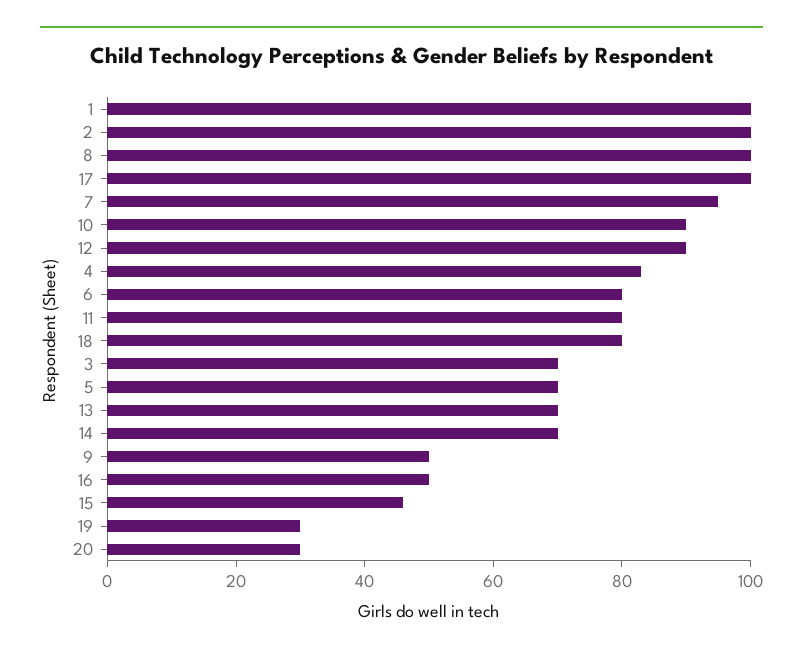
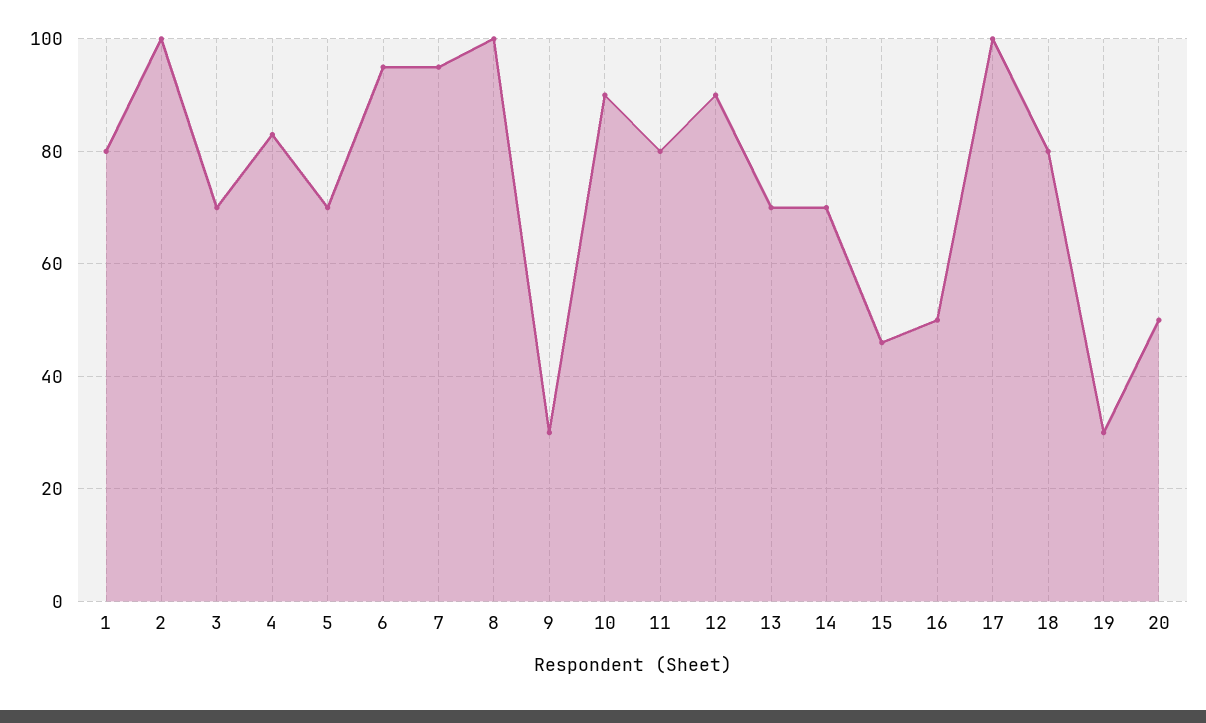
  {
-   "1": 100,
+   "1": 80,
    "2": 100,
    "8": 100,
    "17": 100,
    "7": 95,
    "10": 90,
    "12": 90,
    "4": 85,
-   "6": 80,
+   "6": 95,
    "11": 80,
    "18": 80,
    "3": 70,
    "5": 70,
    "13": 70,
    "14": 70,
-   "9": 50,
+   "9": 30,
    "16": 50,
    "15": 45,
    "19": 30,
-   "20": 30
+   "20": 50
  }

